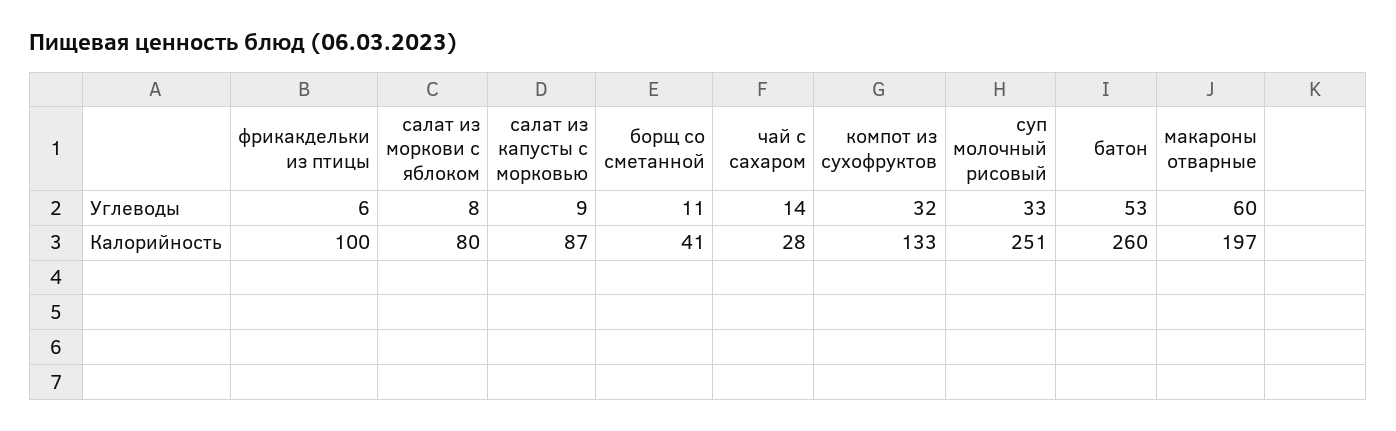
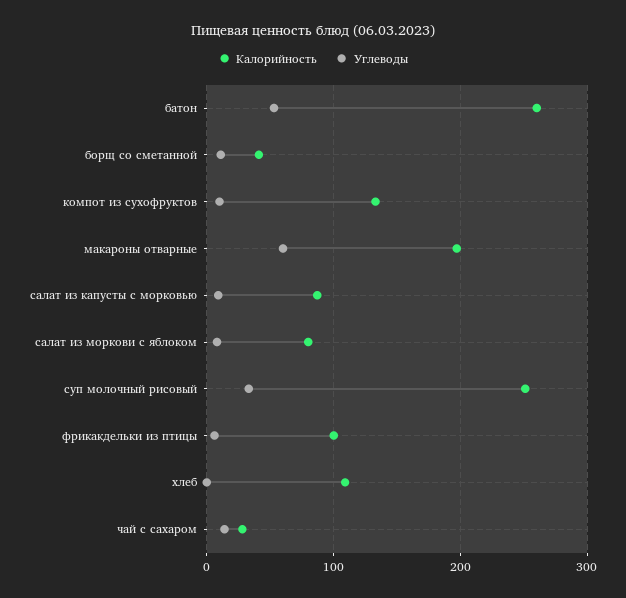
  {
    "Углеводы": {
      "фрикакдельки из птицы": 6,
      "салат из моркови с яблоком": 8,
      "салат из капусты с морковью": 9,
      "борщ со сметанной": 11,
      "чай с сахаром": 14,
-     "компот из сухофруктов": 32,
+     "компот из сухофруктов": 10,
      "суп молочный рисовый": 33,
      "батон": 53,
-     "макароны отварные": 60
+     "макароны отварные": 60,
+     "хлеб": 0
    },
    "Калорийность": {
      "фрикакдельки из птицы": 100,
      "салат из моркови с яблоком": 80,
      "салат из капусты с морковью": 87,
      "борщ со сметанной": 41,
      "чай с сахаром": 28,
      "компот из сухофруктов": 133,
      "суп молочный рисовый": 251,
      "батон": 260,
-     "макароны отварные": 197
+     "макароны отварные": 197,
+     "хлеб": 110
    }
  }

